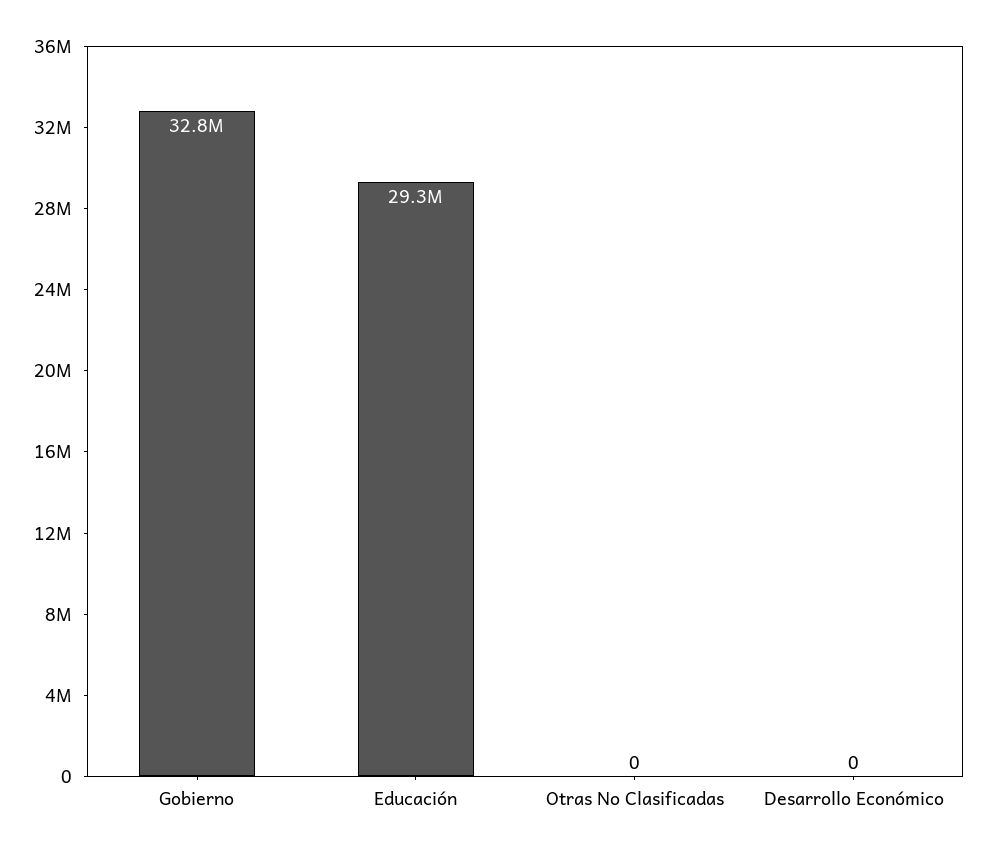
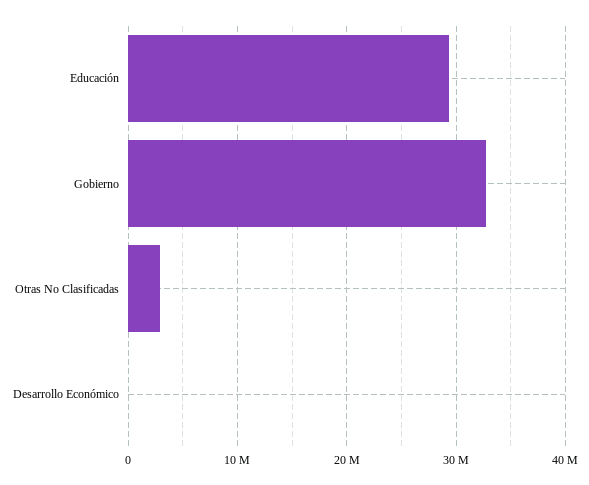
  {
    "Gobierno": 32800000,
    "Educación": 29300000,
-   "Otras No Clasificadas": 0,
+   "Otras No Clasificadas": 3000000,
    "Desarrollo Económico": 0
  }

